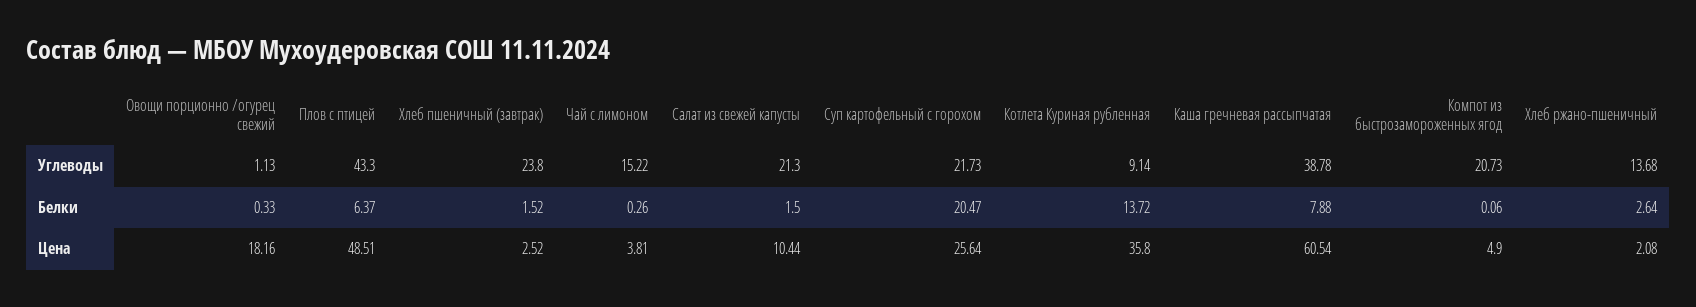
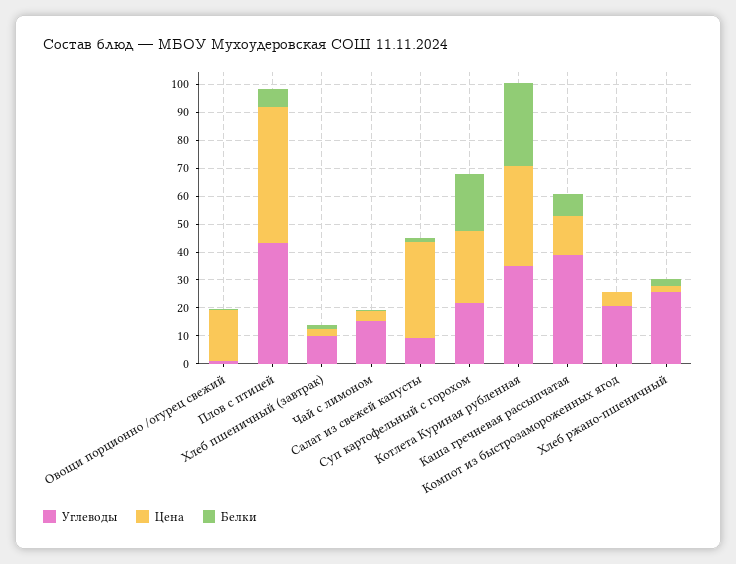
  {
    "Углеводы": {
      "Овощи порционно /огурец свежий": 1.13,
      "Плов с птицей": 43.3,
-     "Хлеб пшеничный (завтрак)": 23.8,
+     "Хлеб пшеничный (завтрак)": 10,
      "Чай с лимоном": 15.22,
-     "Салат из свежей капусты": 21.3,
+     "Салат из свежей капусты": 10,
      "Суп картофельный с горохом": 21.73,
-     "Котлета Куриная рубленная": 9.14,
+     "Котлета Куриная рубленная": 35,
      "Каша гречневая рассыпчатая": 38.78,
      "Компот из быстрозамороженных ягод": 20.73,
-     "Хлеб ржано-пшеничный": 13.68
+     "Хлеб ржано-пшеничный": 25
    },
    "Белки": {
      "Овощи порционно /огурец свежий": 0.33,
      "Плов с птицей": 6.37,
      "Хлеб пшеничный (завтрак)": 1.52,
      "Чай с лимоном": 0.26,
      "Салат из свежей капусты": 1.5,
      "Суп картофельный с горохом": 20.47,
-     "Котлета Куриная рубленная": 13.72,
+     "Котлета Куриная рубленная": 30,
      "Каша гречневая рассыпчатая": 7.88,
      "Компот из быстрозамороженных ягод": 0.06,
      "Хлеб ржано-пшеничный": 2.64
    },
    "Цена": {
      "Овощи порционно /огурец свежий": 18.16,
      "Плов с птицей": 48.51,
      "Хлеб пшеничный (завтрак)": 2.52,
      "Чай с лимоном": 3.81,
-     "Салат из свежей капусты": 10.44,
+     "Салат из свежей капусты": 35,
      "Суп картофельный с горохом": 25.64,
      "Котлета Куриная рубленная": 35.8,
-     "Каша гречневая рассыпчатая": 60.54,
+     "Каша гречневая рассыпчатая": 15,
      "Компот из быстрозамороженных ягод": 4.9,
      "Хлеб ржано-пшеничный": 2.08
    }
  }

